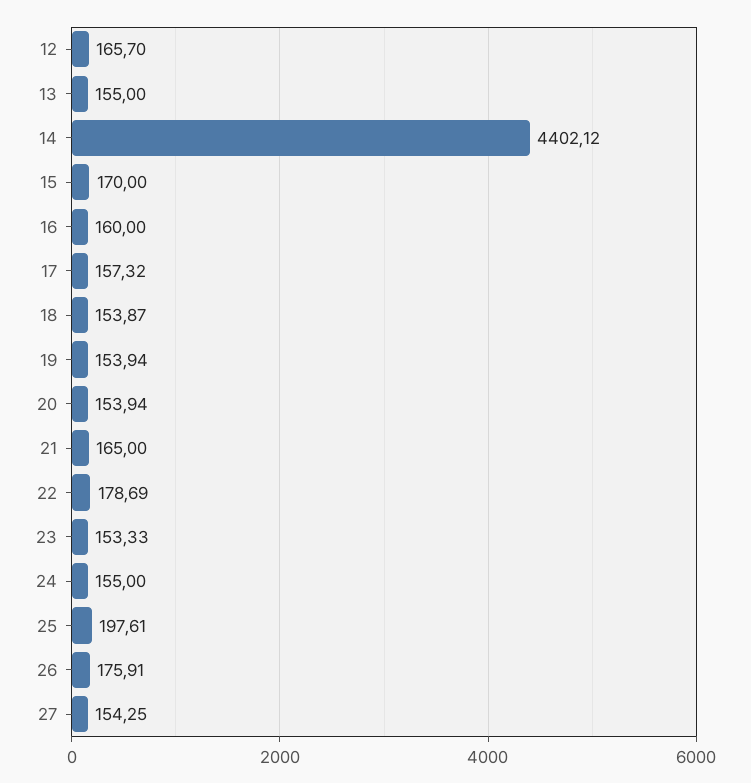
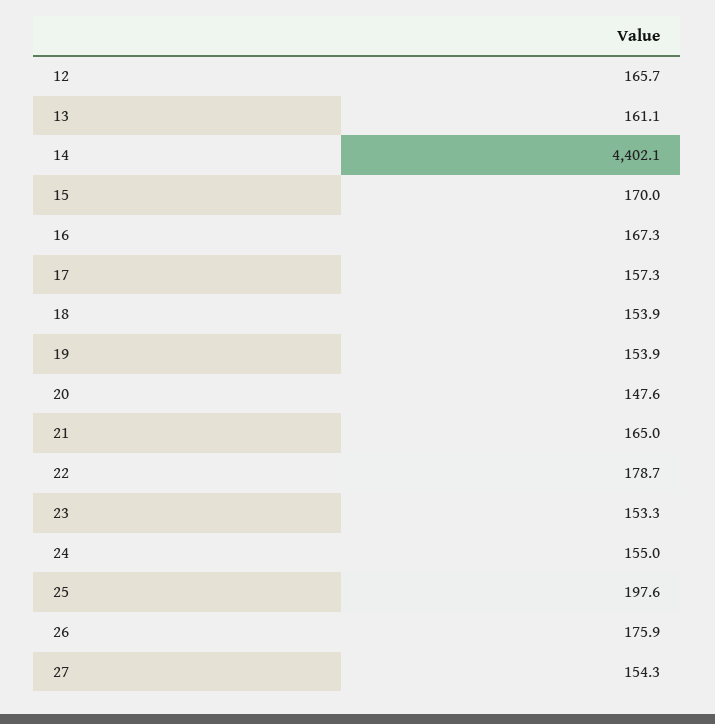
  {
    "12": 165.7,
-   "13": 155,
+   "13": 161.1,
    "14": 4402.12,
    "15": 170,
-   "16": 160,
+   "16": 167.3,
    "17": 157.32,
    "18": 153.87,
    "19": 153.94,
-   "20": 153.94,
+   "20": 147.6,
    "21": 165,
    "22": 178.69,
    "23": 153.33,
    "24": 155,
    "25": 197.61,
    "26": 175.91,
    "27": 154.25
  }

